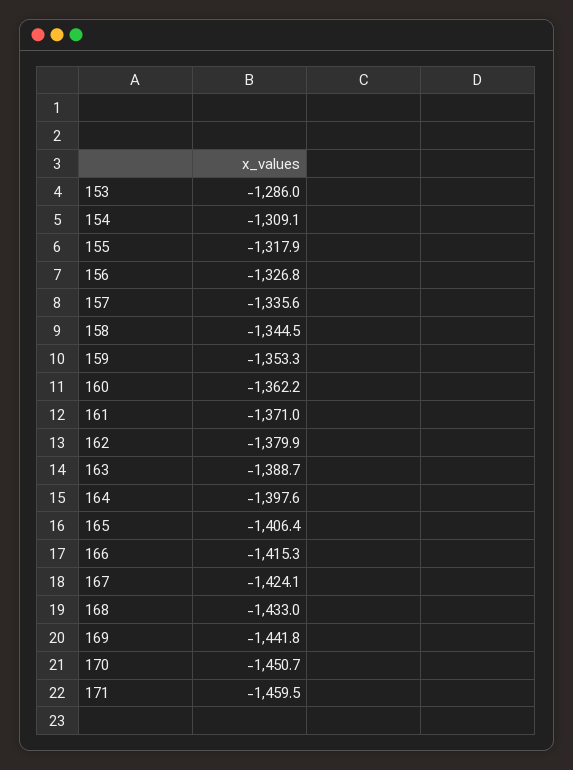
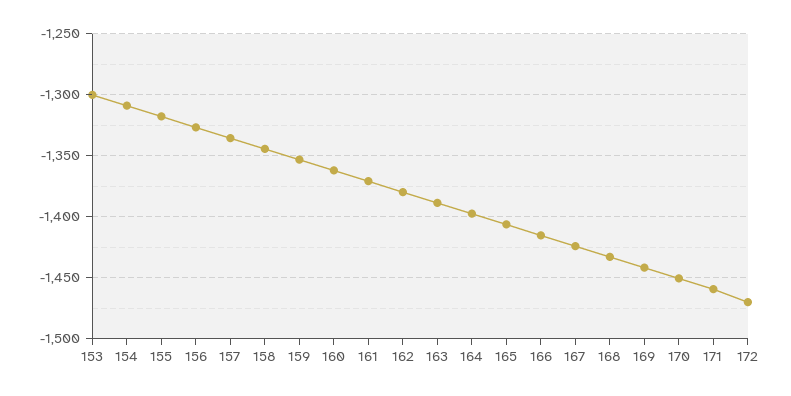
  {
-   "153": -1286,
+   "153": -1300,
    "154": -1309.1,
    "155": -1317.9,
    "156": -1326.8,
    "157": -1335.6,
    "158": -1344.5,
    "159": -1353.3,
    "160": -1362.2,
    "161": -1371,
    "162": -1379.9,
    "163": -1388.7,
    "164": -1397.6,
    "165": -1406.4,
    "166": -1415.3,
    "167": -1424.1,
    "168": -1433,
    "169": -1441.8,
    "170": -1450.7,
-   "171": -1459.5
+   "171": -1459.5,
+   "172": -1470
  }

